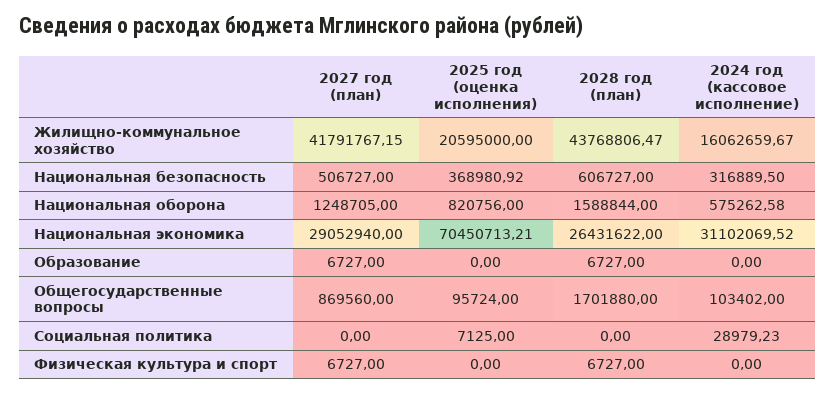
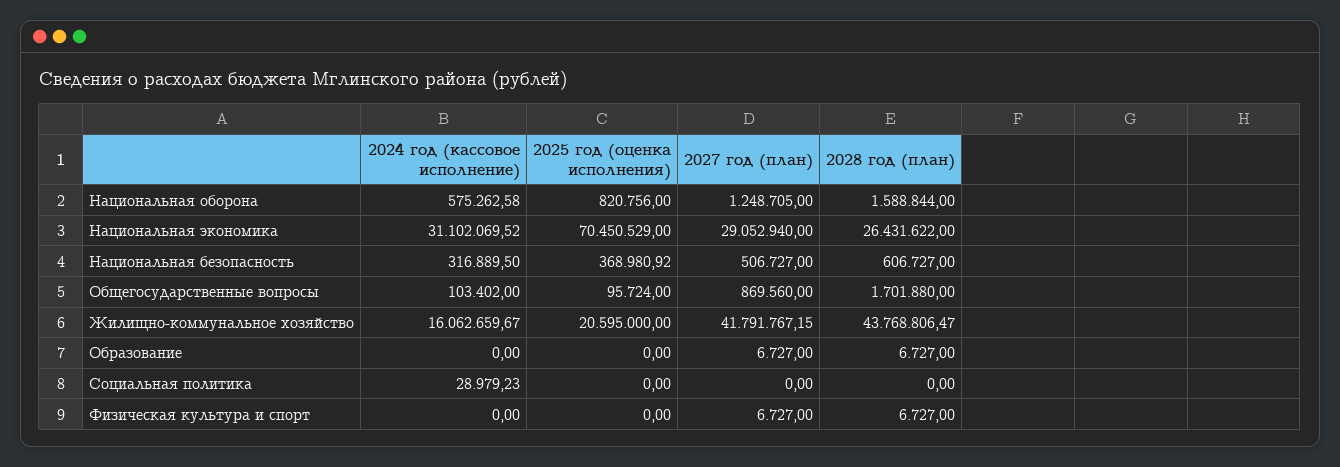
  {
    "2027 год (план)": {
      "Жилищно-коммунальное хозяйство": 41791767.15,
      "Национальная безопасность": 506727,
      "Национальная оборона": 1248705,
      "Национальная экономика": 29052940,
      "Образование": 6727,
      "Общегосударственные вопросы": 869560,
      "Социальная политика": 0,
      "Физическая культура и спорт": 6727
    },
    "2025 год (оценка исполнения)": {
      "Жилищно-коммунальное хозяйство": 20595000,
      "Национальная безопасность": 368980.92,
      "Национальная оборона": 820756,
-     "Национальная экономика": 70450713.21,
+     "Национальная экономика": 70450529,
      "Образование": 0,
      "Общегосударственные вопросы": 95724,
-     "Социальная политика": 7125,
+     "Социальная политика": 0,
      "Физическая культура и спорт": 0
    },
    "2028 год (план)": {
      "Жилищно-коммунальное хозяйство": 43768806.47,
      "Национальная безопасность": 606727,
      "Национальная оборона": 1588844,
      "Национальная экономика": 26431622,
      "Образование": 6727,
      "Общегосударственные вопросы": 1701880,
      "Социальная политика": 0,
      "Физическая культура и спорт": 6727
    },
    "2024 год (кассовое исполнение)": {
      "Жилищно-коммунальное хозяйство": 16062659.67,
      "Национальная безопасность": 316889.5,
      "Национальная оборона": 575262.58,
      "Национальная экономика": 31102069.52,
      "Образование": 0,
      "Общегосударственные вопросы": 103402,
      "Социальная политика": 28979.23,
      "Физическая культура и спорт": 0
    }
  }

